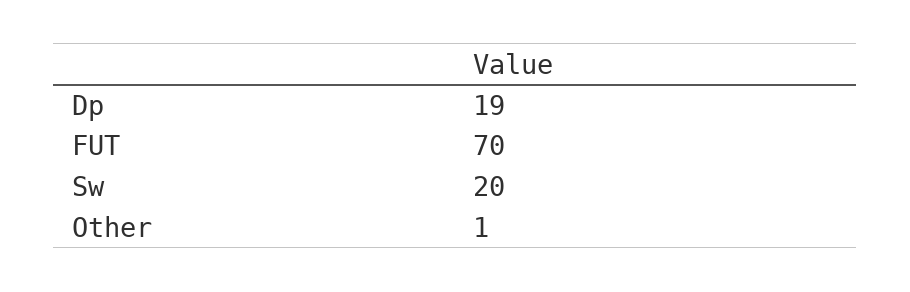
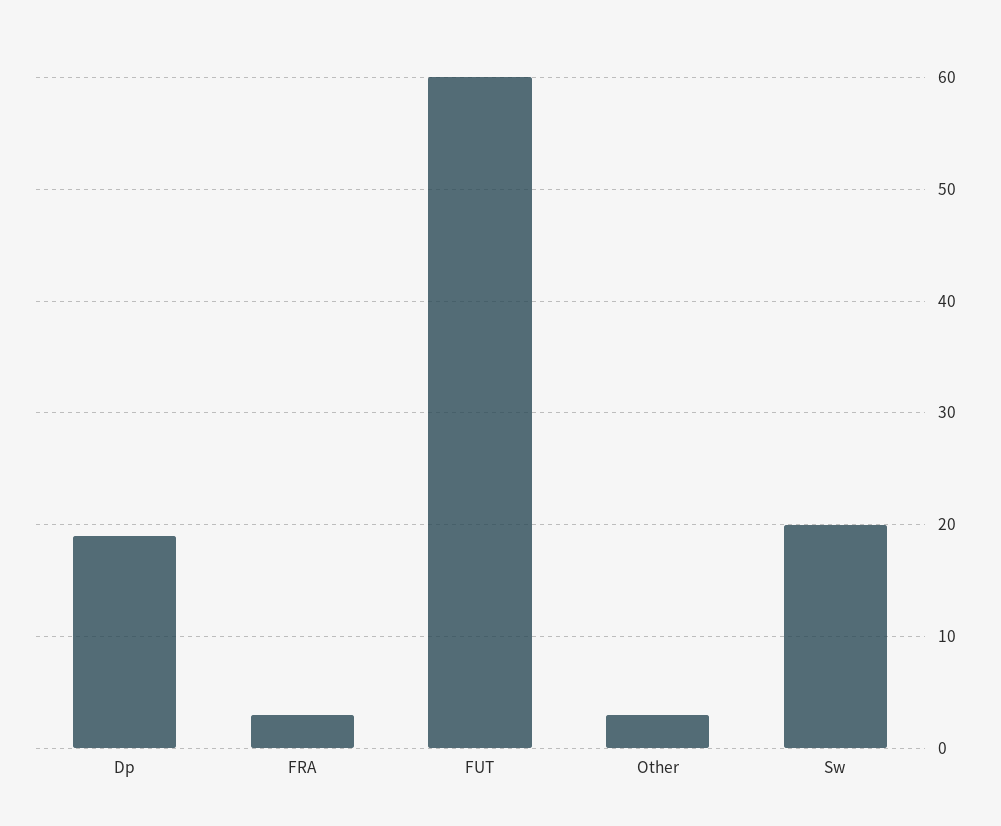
  {
    "Dp": 19,
-   "FUT": 70,
+   "FUT": 60,
    "Sw": 20,
-   "Other": 1
+   "Other": 3,
+   "FRA": 3
  }

